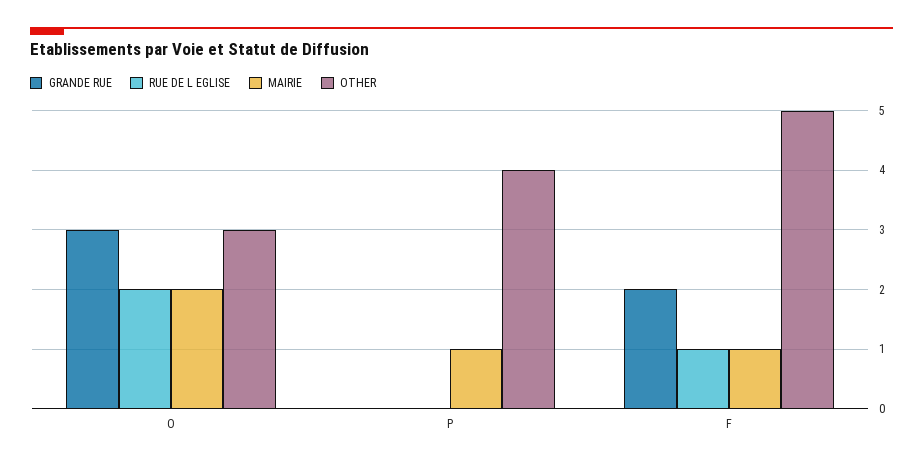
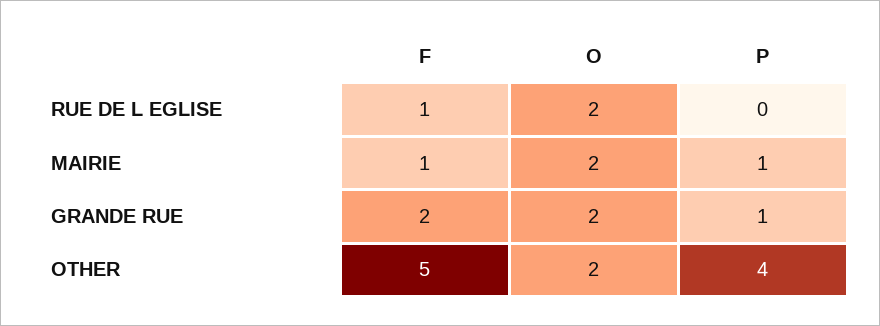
  {
    "GRANDE RUE": {
-     "O": 3,
+     "O": 2,
-     "P": 0,
+     "P": 1,
      "F": 2
    },
    "RUE DE L EGLISE": {
      "O": 2,
      "P": 0,
      "F": 1
    },
    "MAIRIE": {
      "O": 2,
      "P": 1,
      "F": 1
    },
    "OTHER": {
-     "O": 3,
+     "O": 2,
      "P": 4,
      "F": 5
    }
  }

